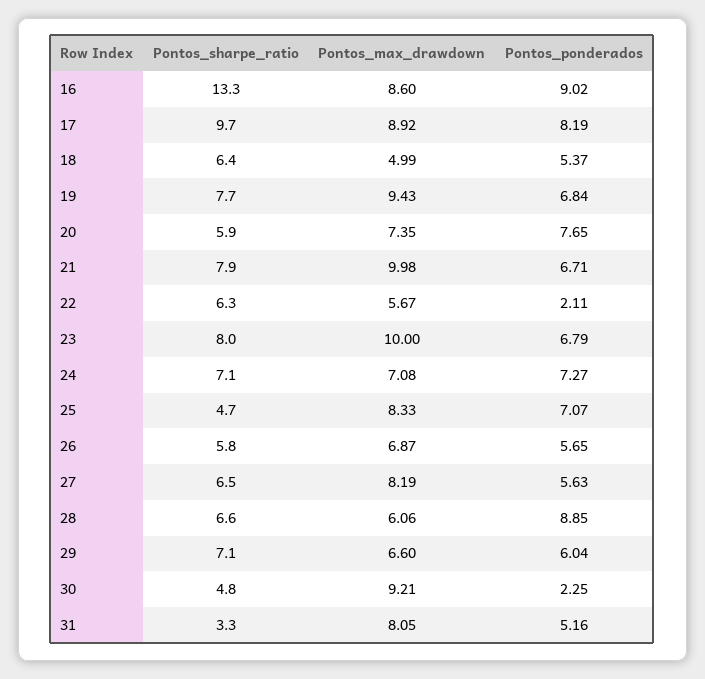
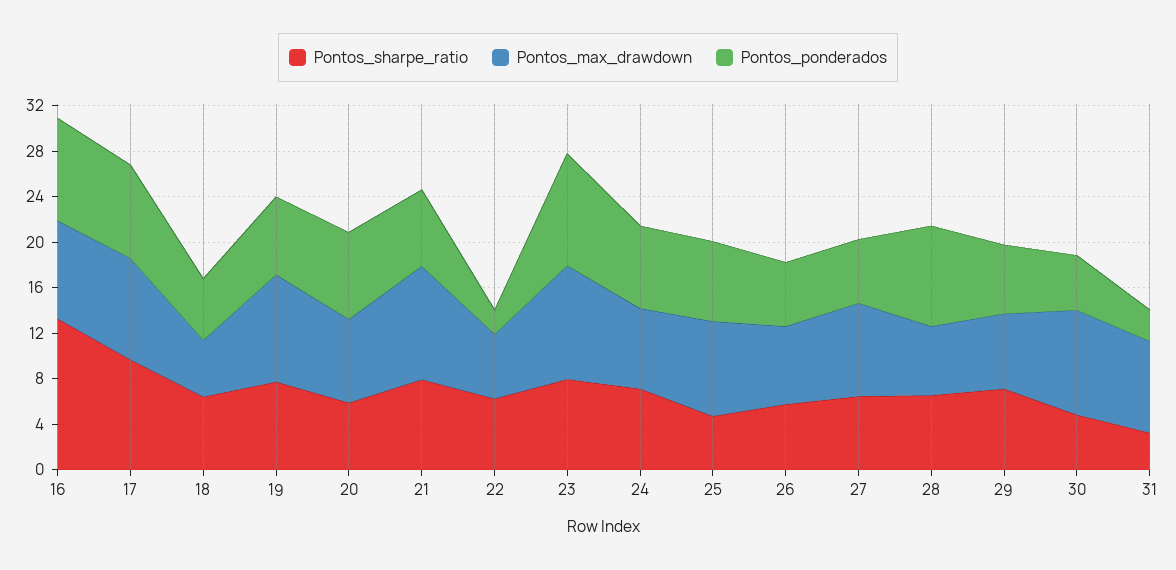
  {
    "Pontos_sharpe_ratio": {
      "16": 13.3,
      "17": 9.7,
      "18": 6.4,
      "19": 7.7,
      "20": 5.9,
      "21": 7.9,
      "22": 6.3,
      "23": 8,
      "24": 7.1,
      "25": 4.7,
      "26": 5.8,
      "27": 6.5,
      "28": 6.6,
      "29": 7.1,
      "30": 4.8,
      "31": 3.3
    },
    "Pontos_max_drawdown": {
      "16": 8.6,
      "17": 8.92,
      "18": 4.99,
      "19": 9.43,
      "20": 7.35,
      "21": 9.98,
      "22": 5.67,
      "23": 10,
      "24": 7.08,
      "25": 8.33,
      "26": 6.87,
      "27": 8.19,
      "28": 6.06,
      "29": 6.6,
      "30": 9.21,
      "31": 8.05
    },
    "Pontos_ponderados": {
      "16": 9.02,
      "17": 8.19,
      "18": 5.37,
      "19": 6.84,
      "20": 7.65,
      "21": 6.71,
      "22": 2.11,
-     "23": 6.79,
+     "23": 10,
      "24": 7.27,
      "25": 7.07,
      "26": 5.65,
      "27": 5.63,
      "28": 8.85,
      "29": 6.04,
-     "30": 2.25,
+     "30": 5,
-     "31": 5.16
+     "31": 3
    }
  }

